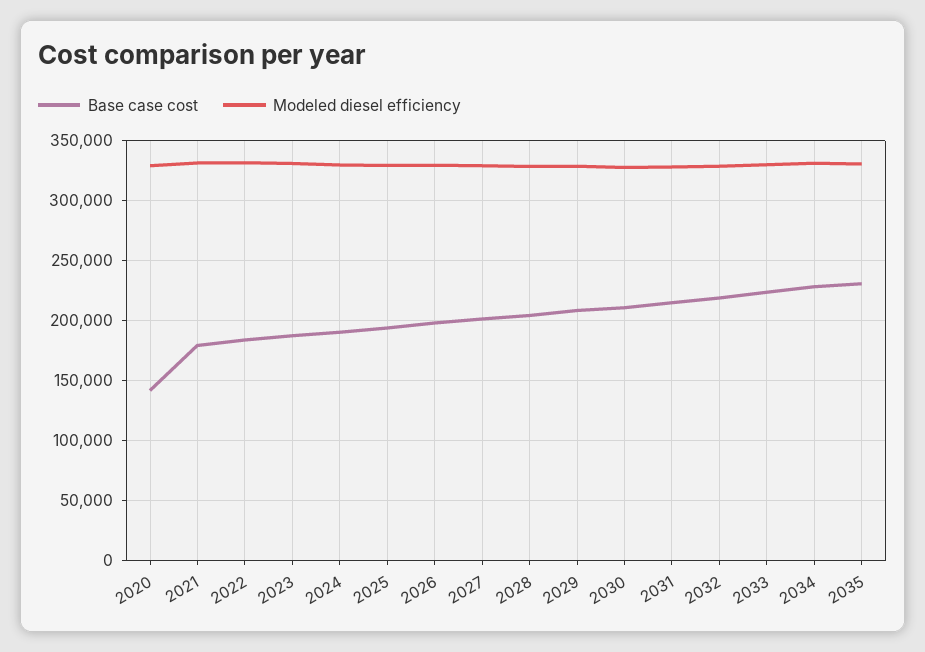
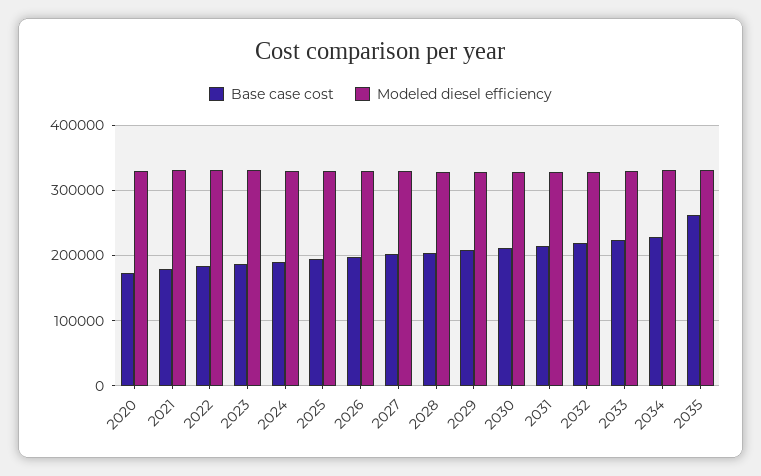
  {
    "Base case cost": {
-     "2020": 140000,
+     "2020": 170000,
      "2021": 180000,
      "2022": 180000,
      "2023": 190000,
      "2024": 190000,
      "2025": 190000,
      "2026": 200000,
      "2027": 200000,
      "2028": 200000,
      "2029": 210000,
      "2030": 210000,
      "2031": 220000,
      "2032": 220000,
      "2033": 220000,
      "2034": 230000,
-     "2035": 230000
+     "2035": 260000
    },
    "Modeled diesel efficiency": {
      "2020": 330000,
      "2021": 330000,
      "2022": 330000,
      "2023": 330000,
      "2024": 330000,
      "2025": 330000,
      "2026": 330000,
      "2027": 330000,
      "2028": 330000,
      "2029": 330000,
      "2030": 330000,
      "2031": 330000,
      "2032": 330000,
      "2033": 330000,
      "2034": 330000,
      "2035": 330000
    }
  }

